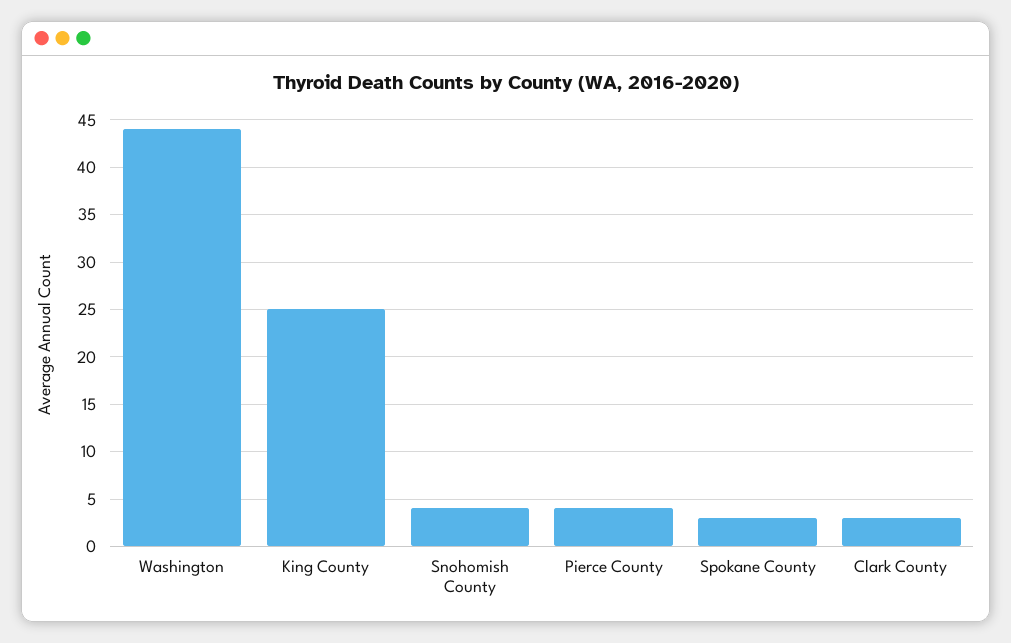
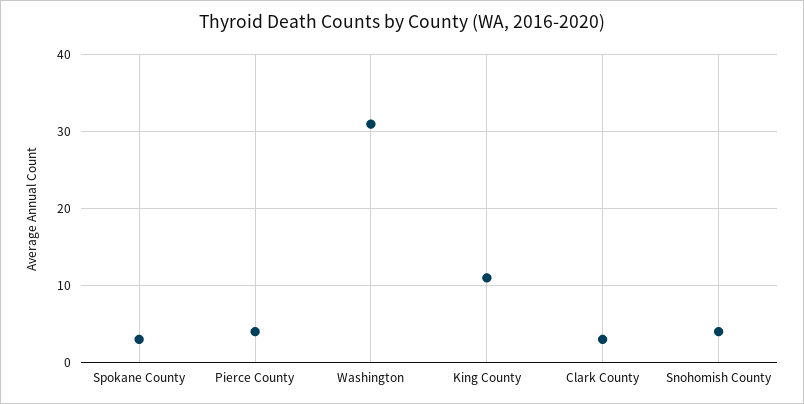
  {
-   "Washington": 44,
+   "Washington": 31,
-   "King County": 25,
+   "King County": 11,
    "Snohomish County": 4,
    "Pierce County": 4,
    "Spokane County": 3,
    "Clark County": 3
  }

